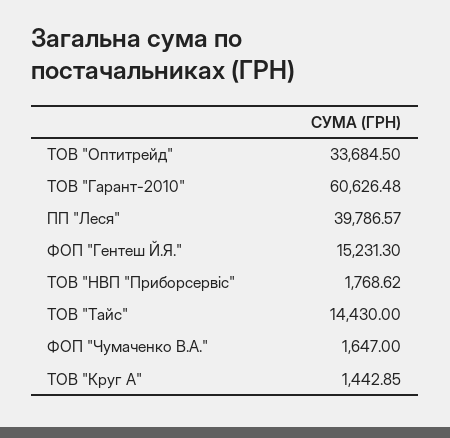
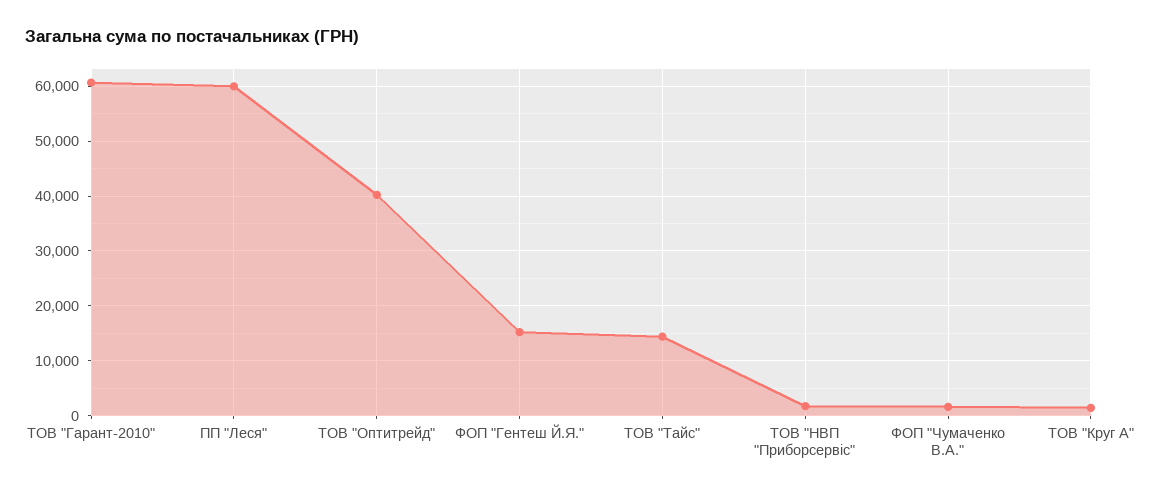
  {
-   "ТОВ \"Оптитрейд\"": 33684.5,
+   "ТОВ \"Оптитрейд\"": 40000,
    "ТОВ \"Гарант-2010\"": 60626.48,
-   "ПП \"Леся\"": 39786.57,
+   "ПП \"Леся\"": 60000,
    "ФОП \"Гентеш Й.Я.\"": 15231.3,
    "ТОВ \"НВП \"Приборсервіс\"": 1768.62,
    "ТОВ \"Тайс\"": 14430,
    "ФОП \"Чумаченко В.А.\"": 1647,
    "ТОВ \"Круг А\"": 1442.85
  }

